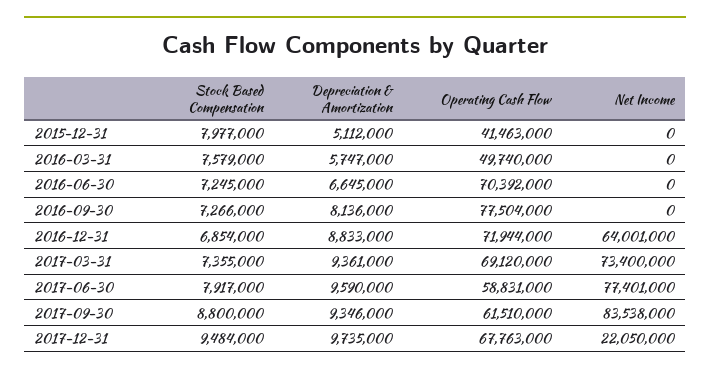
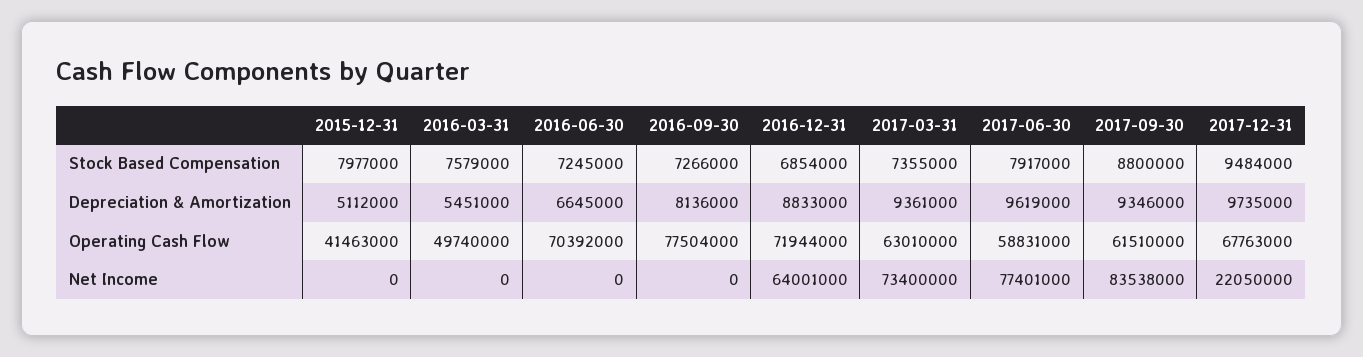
  {
    "Stock Based Compensation": {
      "2015-12-31": 7977000,
      "2016-03-31": 7579000,
      "2016-06-30": 7245000,
      "2016-09-30": 7266000,
      "2016-12-31": 6854000,
      "2017-03-31": 7355000,
      "2017-06-30": 7917000,
      "2017-09-30": 8800000,
      "2017-12-31": 9484000
    },
    "Depreciation & Amortization": {
      "2015-12-31": 5112000,
-     "2016-03-31": 5747000,
+     "2016-03-31": 5451000,
      "2016-06-30": 6645000,
      "2016-09-30": 8136000,
      "2016-12-31": 8833000,
      "2017-03-31": 9361000,
-     "2017-06-30": 9590000,
+     "2017-06-30": 9619000,
      "2017-09-30": 9346000,
      "2017-12-31": 9735000
    },
    "Operating Cash Flow": {
      "2015-12-31": 41463000,
      "2016-03-31": 49740000,
      "2016-06-30": 70392000,
      "2016-09-30": 77504000,
      "2016-12-31": 71944000,
-     "2017-03-31": 69120000,
+     "2017-03-31": 63010000,
      "2017-06-30": 58831000,
      "2017-09-30": 61510000,
      "2017-12-31": 67763000
    },
    "Net Income": {
      "2015-12-31": 0,
      "2016-03-31": 0,
      "2016-06-30": 0,
      "2016-09-30": 0,
      "2016-12-31": 64001000,
      "2017-03-31": 73400000,
      "2017-06-30": 77401000,
      "2017-09-30": 83538000,
      "2017-12-31": 22050000
    }
  }

